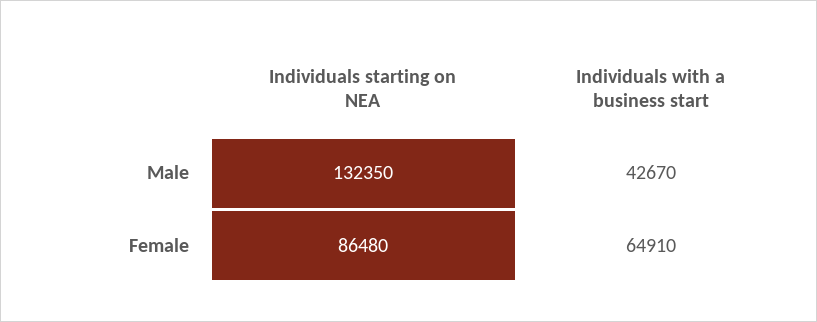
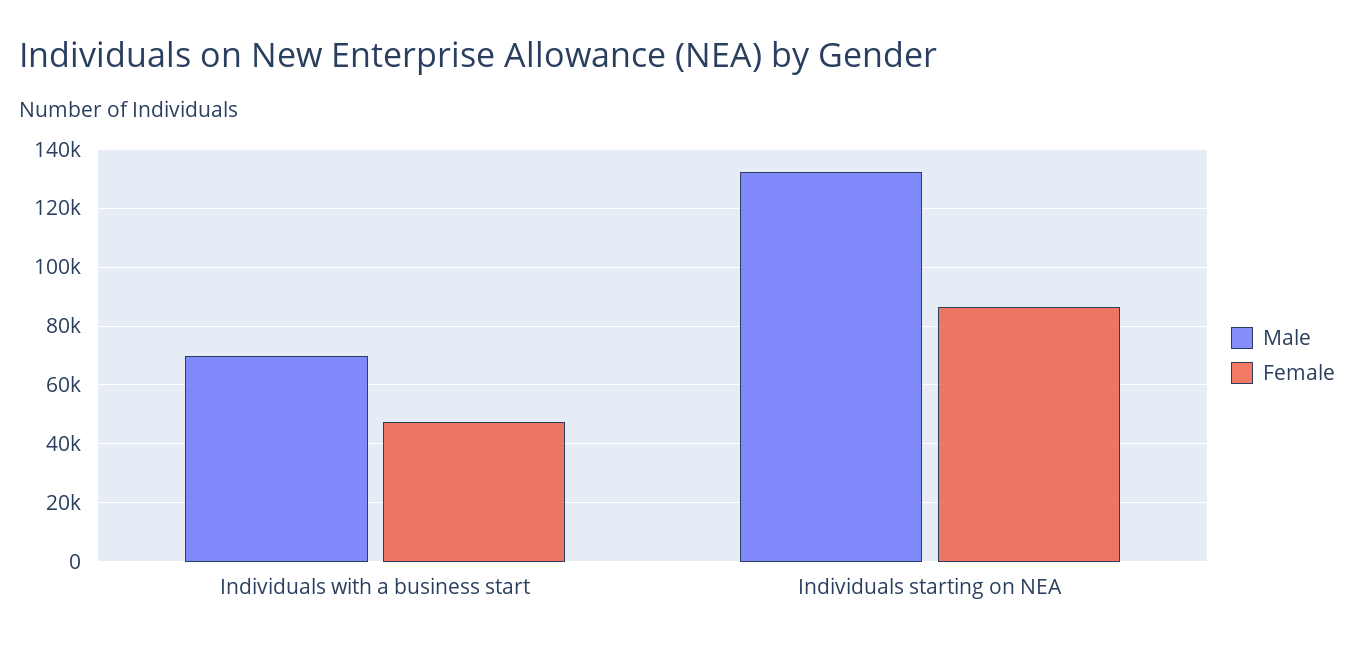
  {
    "Male": {
      "Individuals starting on NEA": 132350,
-     "Individuals with a business start": 42670
+     "Individuals with a business start": 70000
    },
    "Female": {
      "Individuals starting on NEA": 86480,
-     "Individuals with a business start": 64910
+     "Individuals with a business start": 47500
    }
  }

